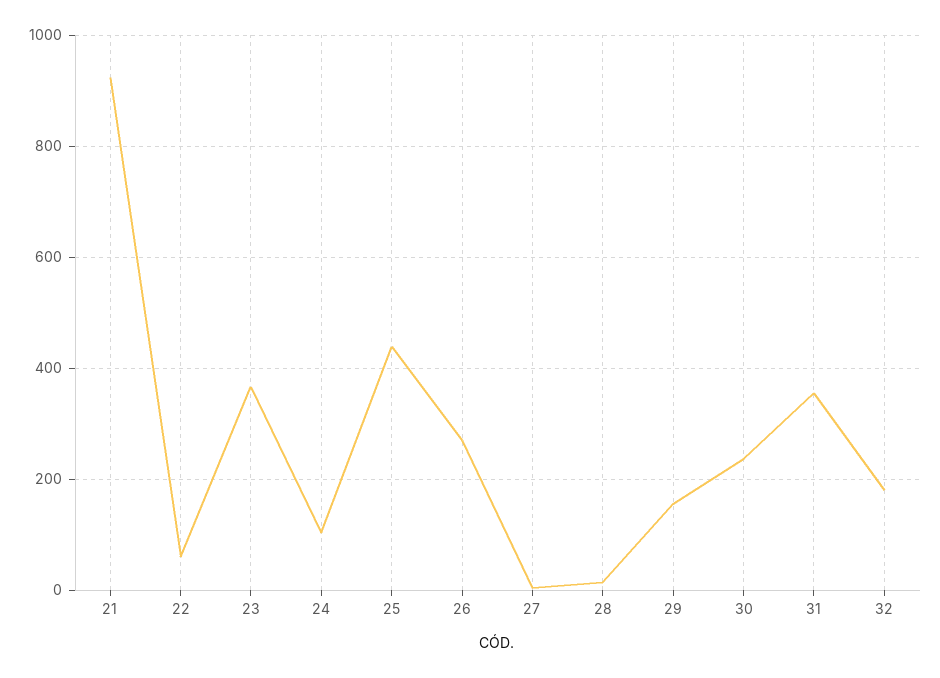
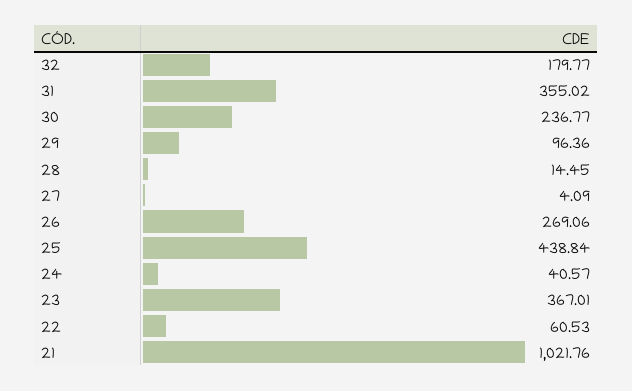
  {
-   "21": 920,
+   "21": 1021.76,
    "22": 60.53,
    "23": 367.01,
-   "24": 100,
+   "24": 40.57,
    "25": 438.84,
    "26": 269.06,
    "27": 4.09,
    "28": 14.45,
-   "29": 160,
+   "29": 96.36,
    "30": 236.77,
    "31": 355.02,
    "32": 179.77
  }

